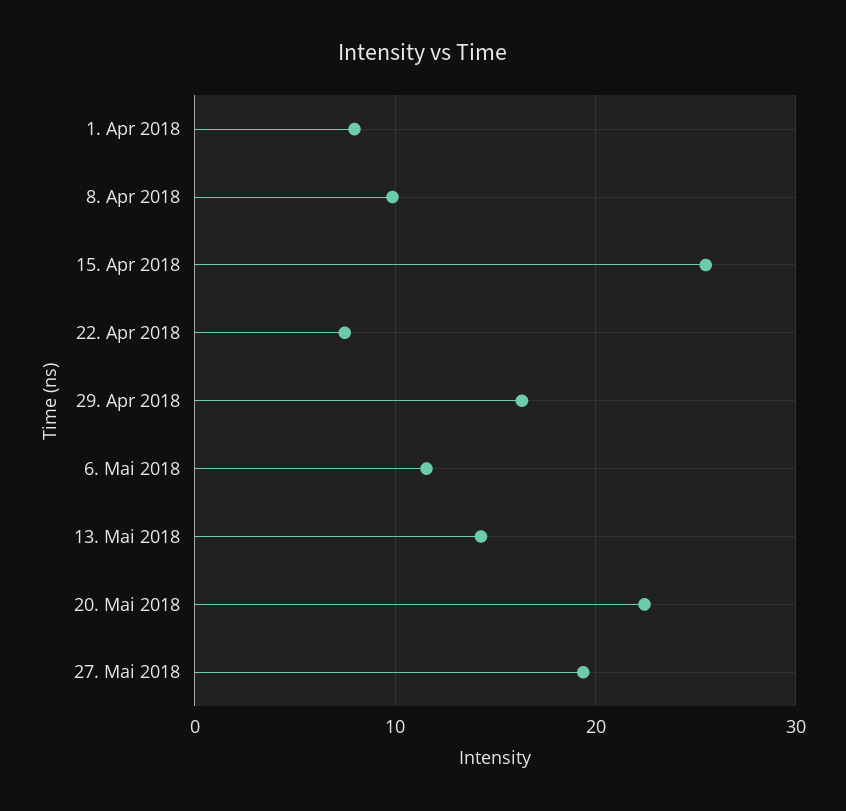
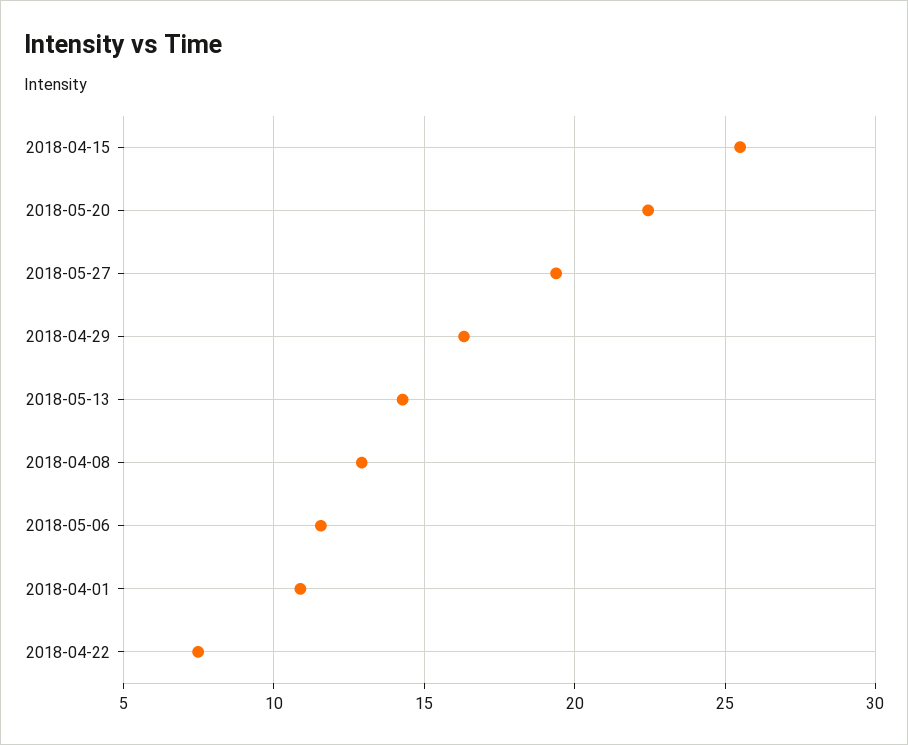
  {
-   "1. Apr 2018": 8,
+   "1. Apr 2018": 11,
-   "8. Apr 2018": 10,
+   "8. Apr 2018": 13,
    "15. Apr 2018": 25.5,
    "22. Apr 2018": 7.5,
    "29. Apr 2018": 16.5,
    "6. Mai 2018": 11.5,
    "13. Mai 2018": 14.5,
    "20. Mai 2018": 22.5,
    "27. Mai 2018": 19.5
  }

